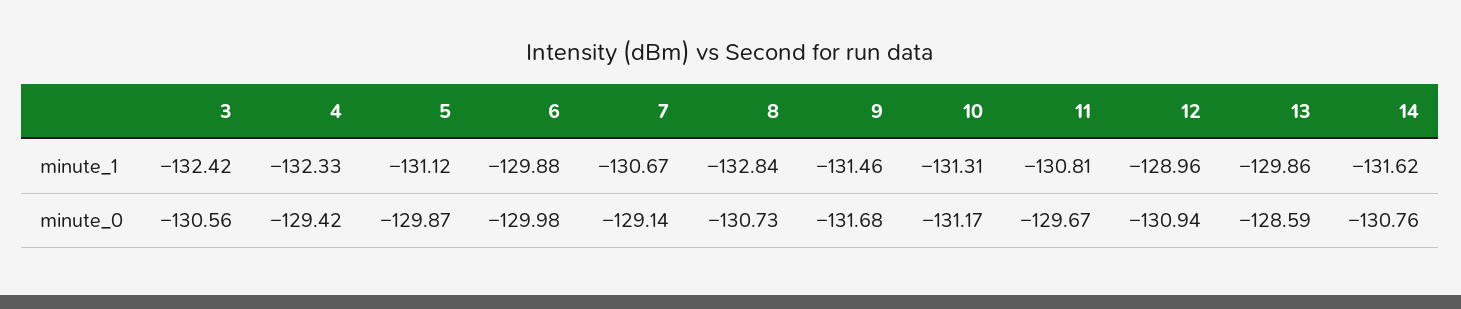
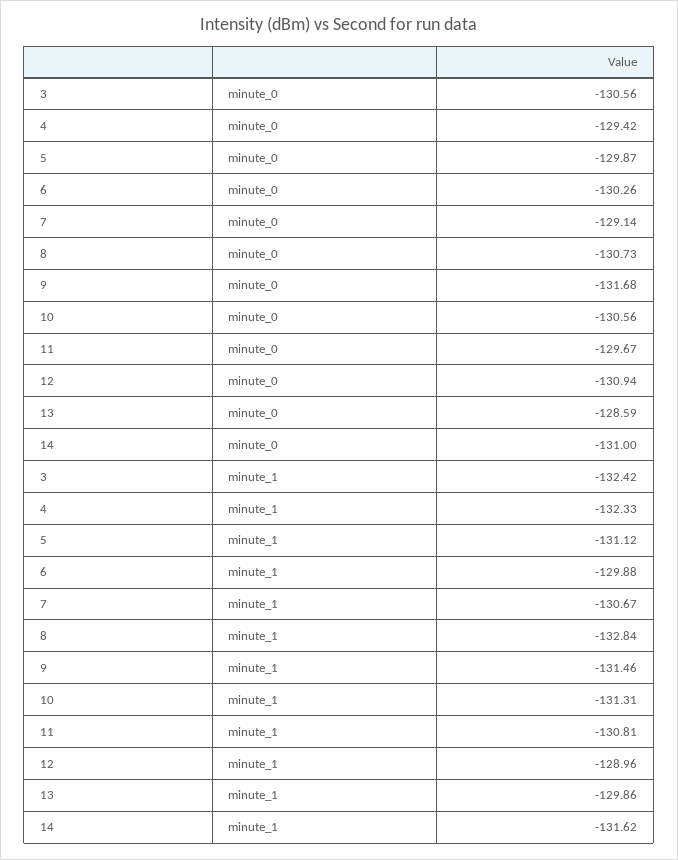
  {
    "3": {
      "minute_1": -132.42,
      "minute_0": -130.56
    },
    "4": {
      "minute_1": -132.33,
      "minute_0": -129.42
    },
    "5": {
      "minute_1": -131.12,
      "minute_0": -129.87
    },
    "6": {
      "minute_1": -129.88,
-     "minute_0": -129.98
+     "minute_0": -130.26
    },
    "7": {
      "minute_1": -130.67,
      "minute_0": -129.14
    },
    "8": {
      "minute_1": -132.84,
      "minute_0": -130.73
    },
    "9": {
      "minute_1": -131.46,
      "minute_0": -131.68
    },
    "10": {
      "minute_1": -131.31,
-     "minute_0": -131.17
+     "minute_0": -130.56
    },
    "11": {
      "minute_1": -130.81,
      "minute_0": -129.67
    },
    "12": {
      "minute_1": -128.96,
      "minute_0": -130.94
    },
    "13": {
      "minute_1": -129.86,
      "minute_0": -128.59
    },
    "14": {
      "minute_1": -131.62,
-     "minute_0": -130.76
+     "minute_0": -131
    }
  }

